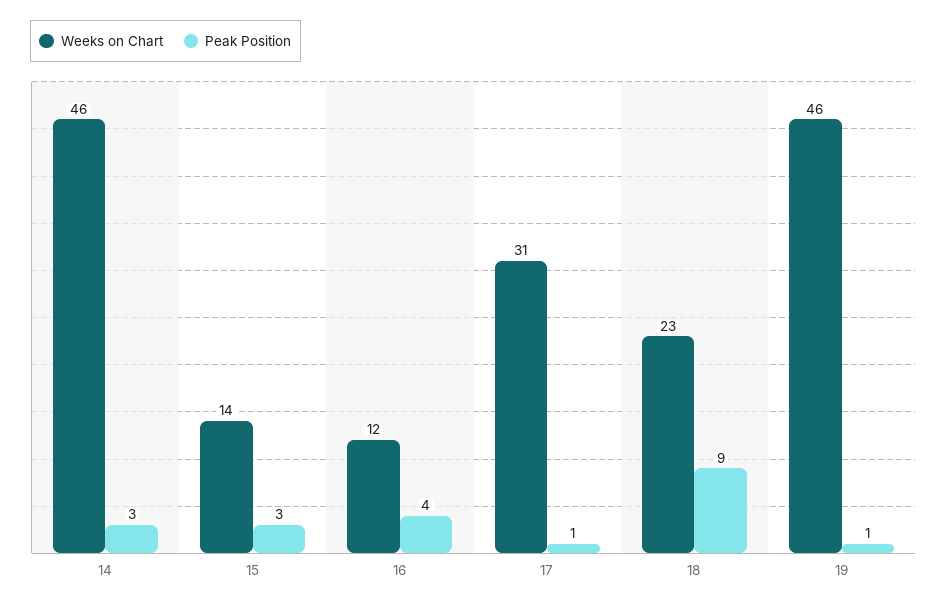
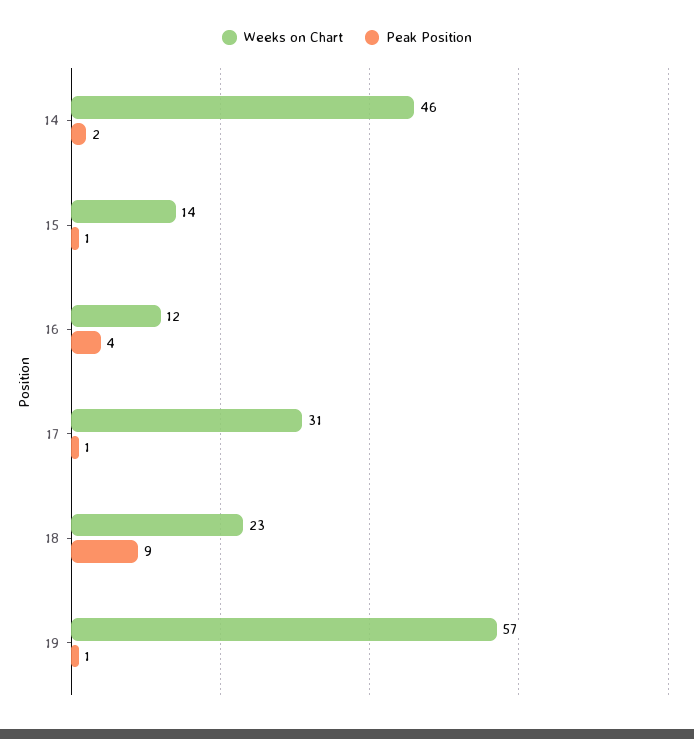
  {
    "Weeks on Chart": {
      "14": 46,
      "15": 14,
      "16": 12,
      "17": 31,
      "18": 23,
-     "19": 46
+     "19": 57
    },
    "Peak Position": {
-     "14": 3,
+     "14": 2,
-     "15": 3,
+     "15": 1,
      "16": 4,
      "17": 1,
      "18": 9,
      "19": 1
    }
  }

